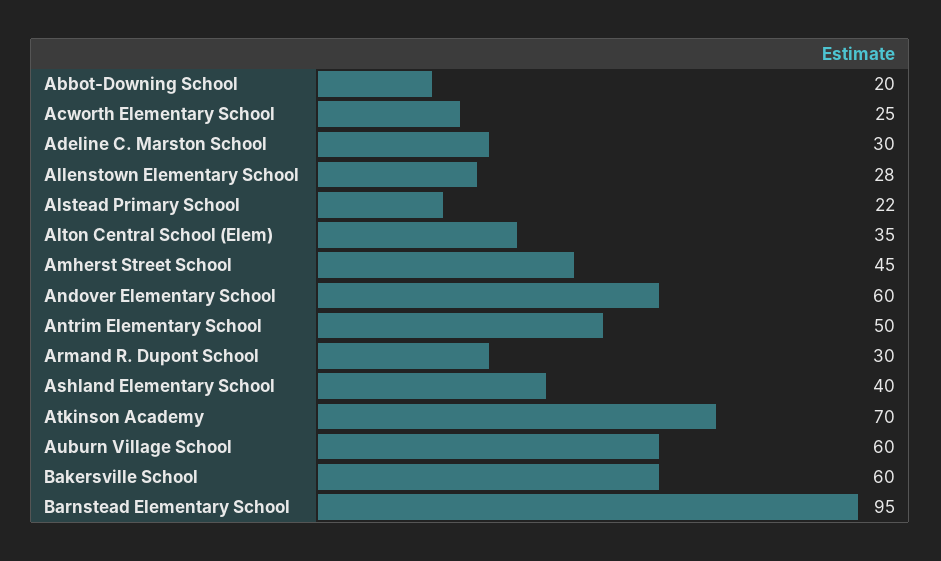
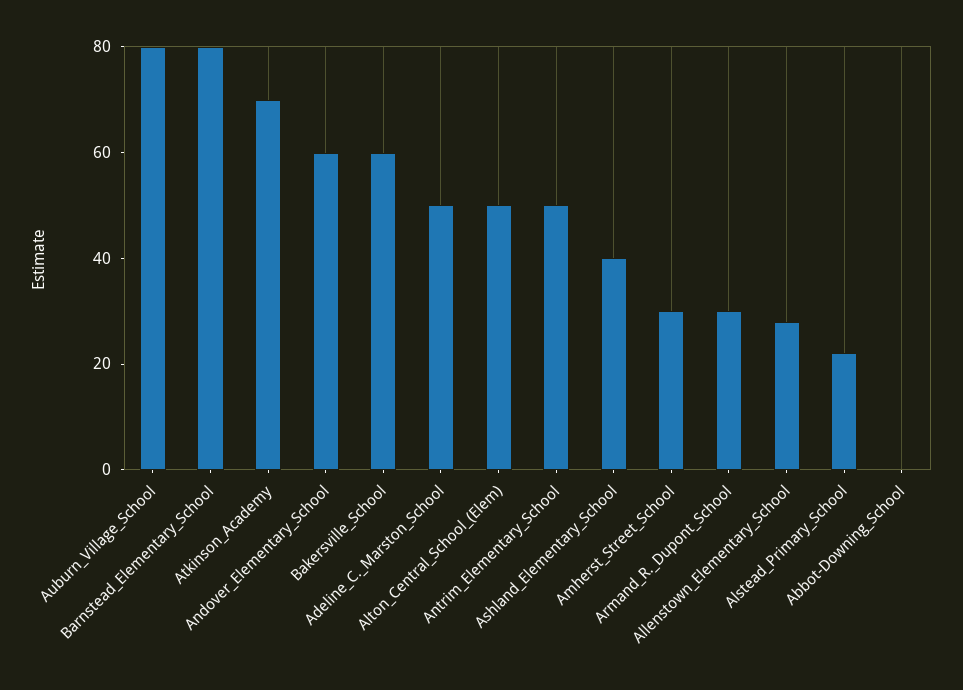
  {
-   "Abbot-Downing School": 20,
+   "Abbot-Downing School": 0,
-   "Acworth Elementary School": 25,
-   "Adeline C. Marston School": 30,
+   "Adeline C. Marston School": 50,
    "Allenstown Elementary School": 28,
    "Alstead Primary School": 22,
-   "Alton Central School (Elem)": 35,
+   "Alton Central School (Elem)": 50,
-   "Amherst Street School": 45,
+   "Amherst Street School": 30,
    "Andover Elementary School": 60,
    "Antrim Elementary School": 50,
    "Armand R. Dupont School": 30,
    "Ashland Elementary School": 40,
    "Atkinson Academy": 70,
-   "Auburn Village School": 60,
+   "Auburn Village School": 80,
    "Bakersville School": 60,
-   "Barnstead Elementary School": 95
+   "Barnstead Elementary School": 80
  }

